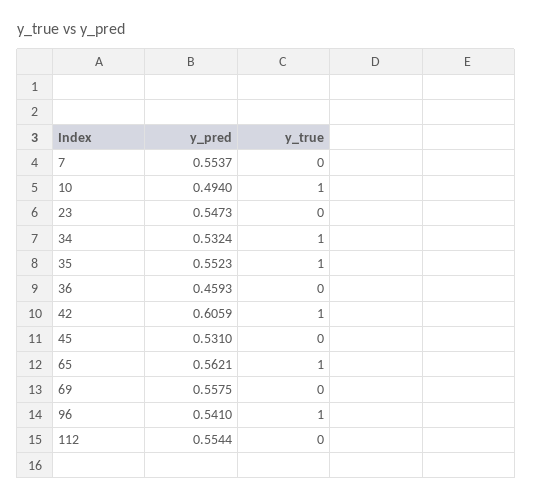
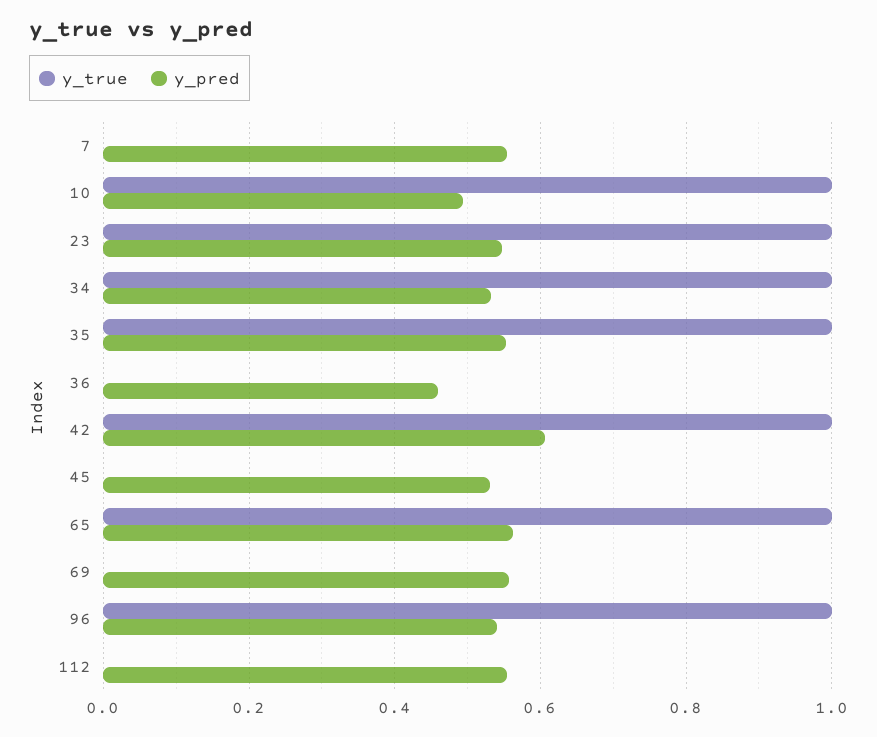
  {
    "y_pred": {
      "7": 0.5537,
      "10": 0.494,
      "23": 0.5473,
      "34": 0.5324,
      "35": 0.5523,
      "36": 0.4593,
      "42": 0.6059,
      "45": 0.531,
      "65": 0.5621,
      "69": 0.5575,
      "96": 0.541,
      "112": 0.5544
    },
    "y_true": {
      "7": 0,
      "10": 1,
-     "23": 0,
+     "23": 1,
      "34": 1,
      "35": 1,
      "36": 0,
      "42": 1,
      "45": 0,
      "65": 1,
      "69": 0,
      "96": 1,
      "112": 0
    }
  }

